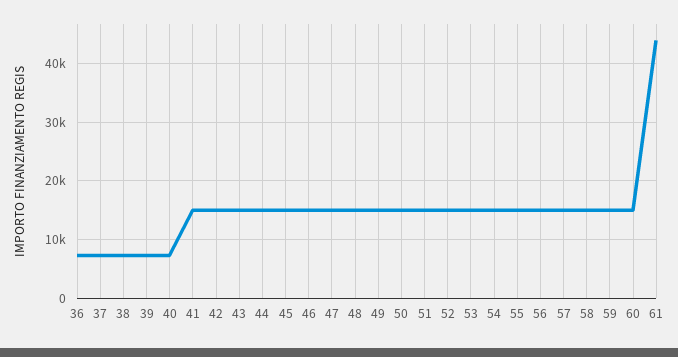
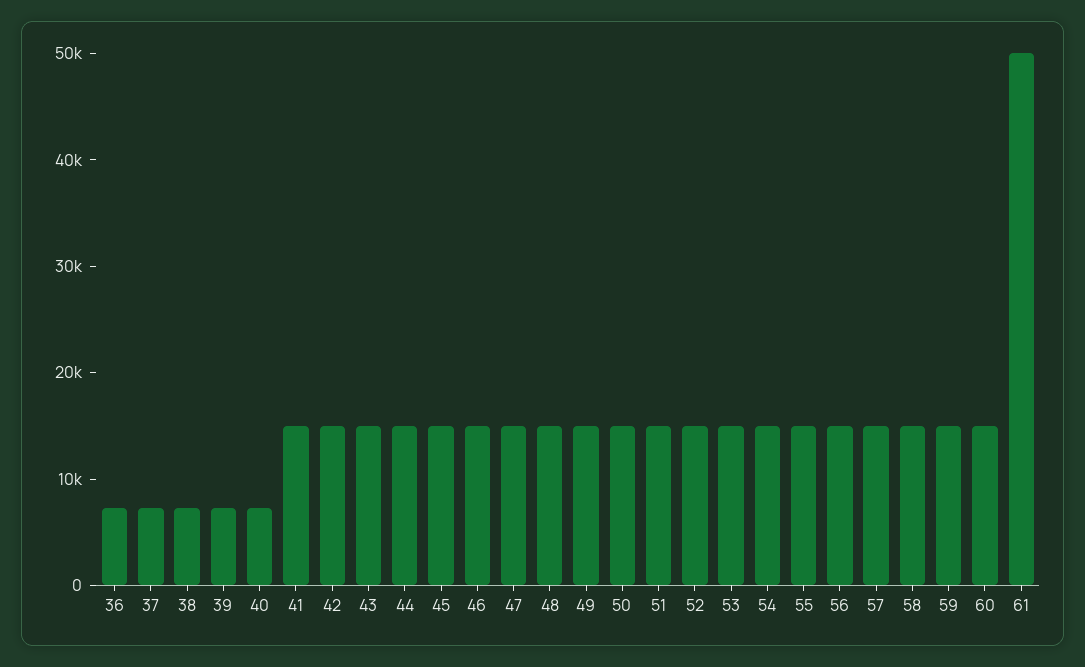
  {
    "36": 8000,
    "37": 8000,
    "38": 8000,
    "39": 8000,
    "40": 8000,
    "41": 16000,
    "42": 16000,
    "43": 16000,
    "44": 16000,
    "45": 16000,
    "46": 16000,
    "47": 16000,
    "48": 16000,
    "49": 16000,
    "50": 16000,
    "51": 16000,
    "52": 16000,
    "53": 16000,
    "54": 16000,
    "55": 16000,
    "56": 16000,
    "57": 16000,
    "58": 16000,
    "59": 16000,
    "60": 16000,
-   "61": 44000
+   "61": 50000
  }

